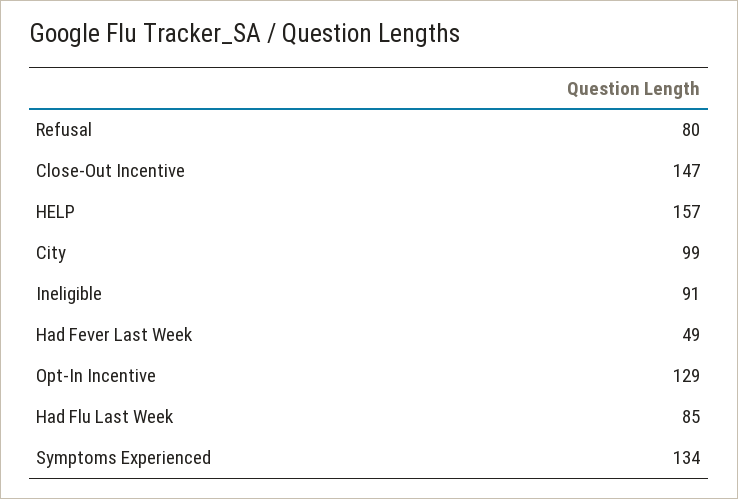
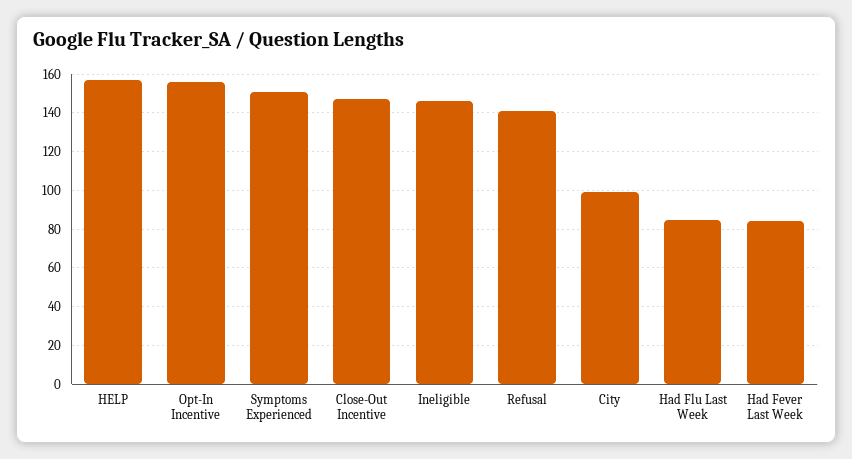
  {
-   "Refusal": 80,
+   "Refusal": 140,
    "Close-Out Incentive": 147,
    "HELP": 157,
    "City": 99,
-   "Ineligible": 91,
+   "Ineligible": 145,
-   "Had Fever Last Week": 49,
+   "Had Fever Last Week": 85,
-   "Opt-In Incentive": 129,
+   "Opt-In Incentive": 155,
    "Had Flu Last Week": 85,
-   "Symptoms Experienced": 134
+   "Symptoms Experienced": 150
  }

